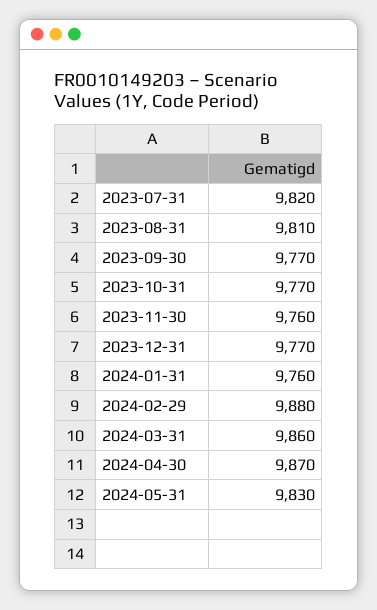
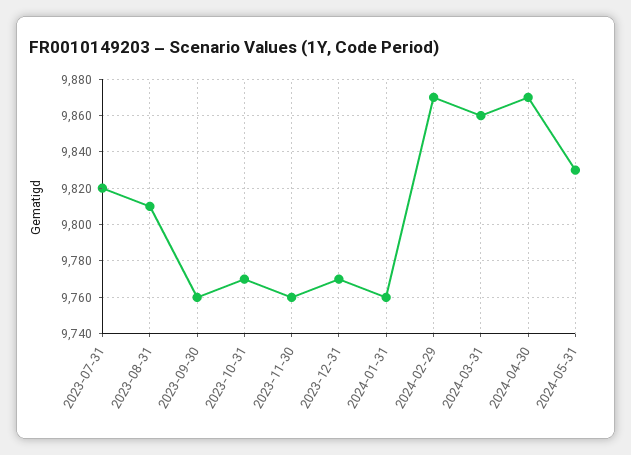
  {
    "2023-07-31": 9820,
    "2023-08-31": 9810,
-   "2023-09-30": 9770,
+   "2023-09-30": 9760,
    "2023-10-31": 9770,
    "2023-11-30": 9760,
    "2023-12-31": 9770,
    "2024-01-31": 9760,
-   "2024-02-29": 9880,
+   "2024-02-29": 9870,
    "2024-03-31": 9860,
    "2024-04-30": 9870,
    "2024-05-31": 9830
  }

